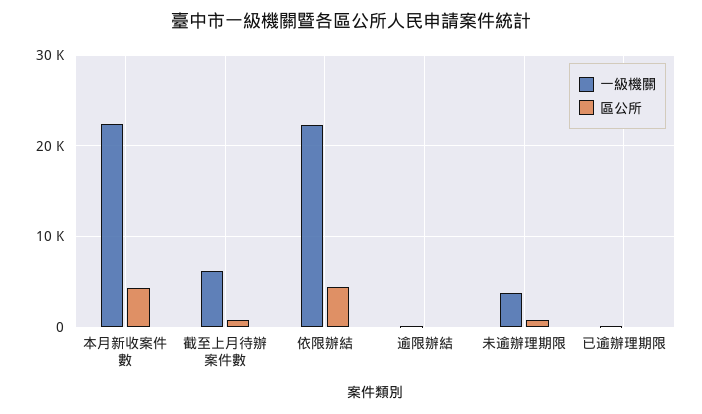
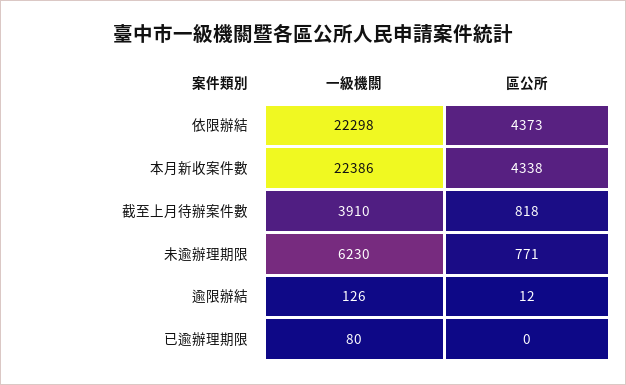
  {
    "一級機關": {
      "本月新收案件數": 22386,
-     "截至上月待辦案件數": 6000,
+     "截至上月待辦案件數": 3910,
      "依限辦結": 22298,
      "逾限辦結": 126,
-     "未逾辦理期限": 4000,
+     "未逾辦理期限": 6230,
      "已逾辦理期限": 80
    },
    "區公所": {
      "本月新收案件數": 4338,
      "截至上月待辦案件數": 818,
      "依限辦結": 4373,
      "逾限辦結": 12,
      "未逾辦理期限": 771,
      "已逾辦理期限": 0
    }
  }

